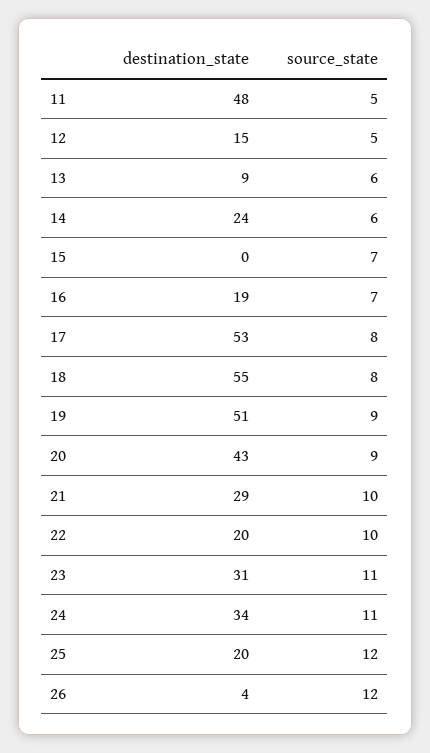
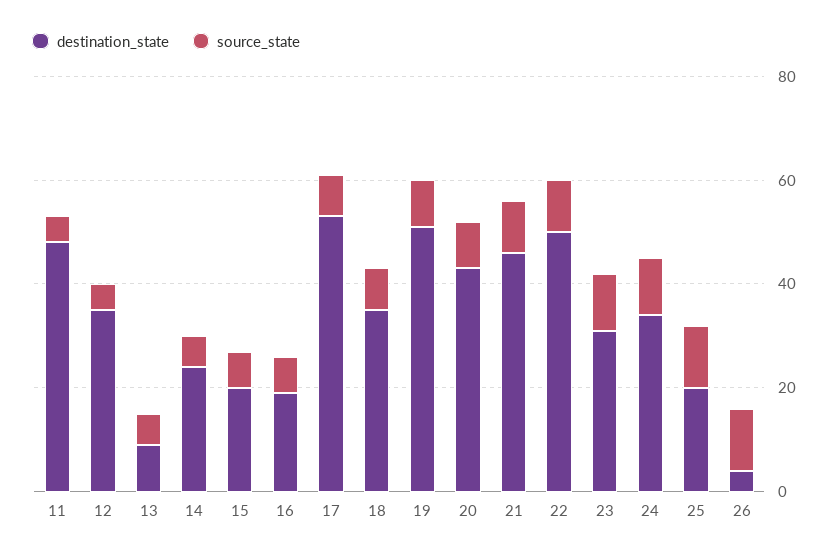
  {
    "destination_state": {
      "11": 48,
-     "12": 15,
+     "12": 35,
      "13": 9,
      "14": 24,
-     "15": 0,
+     "15": 20,
      "16": 19,
      "17": 53,
-     "18": 55,
+     "18": 35,
      "19": 51,
      "20": 43,
-     "21": 29,
+     "21": 45,
-     "22": 20,
+     "22": 50,
      "23": 31,
      "24": 34,
      "25": 20,
      "26": 4
    },
    "source_state": {
      "11": 5,
      "12": 5,
      "13": 6,
      "14": 6,
      "15": 7,
      "16": 7,
      "17": 8,
      "18": 8,
      "19": 9,
      "20": 9,
      "21": 10,
      "22": 10,
      "23": 11,
      "24": 11,
      "25": 12,
      "26": 12
    }
  }

